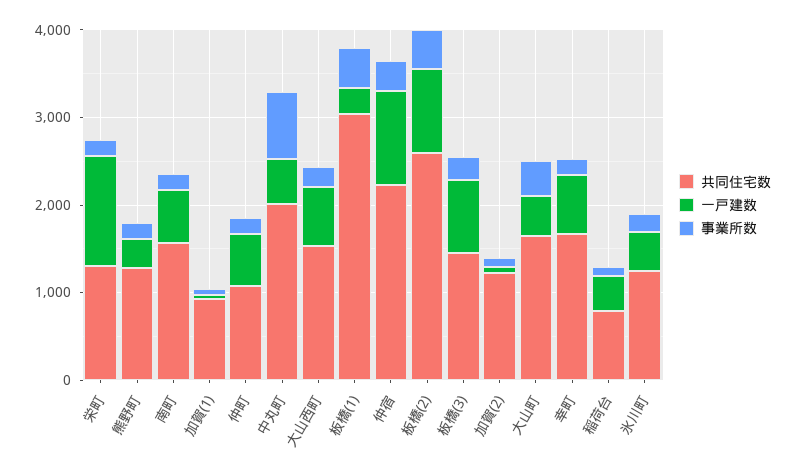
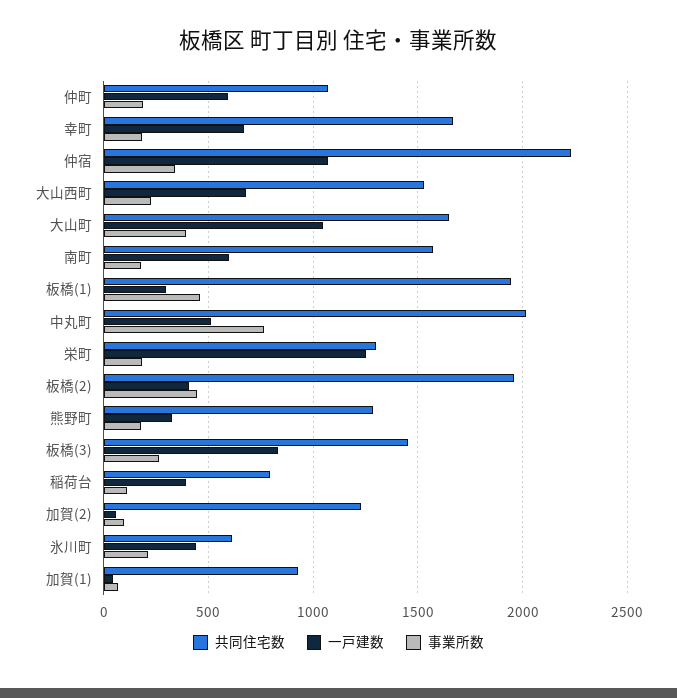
  {
    "共同住宅数": {
      "栄町": 1300,
      "熊野町": 1300,
      "南町": 1550,
      "加賀(1)": 950,
      "仲町": 1050,
      "中丸町": 2000,
      "大山西町": 1550,
-     "板橋(1)": 3000,
+     "板橋(1)": 1950,
      "仲宿": 2250,
-     "板橋(2)": 2600,
+     "板橋(2)": 1950,
      "板橋(3)": 1450,
      "加賀(2)": 1250,
      "大山町": 1650,
      "幸町": 1650,
      "稲荷台": 800,
-     "氷川町": 1200
+     "氷川町": 600
    },
    "一戸建数": {
      "栄町": 1250,
      "熊野町": 350,
      "南町": 600,
      "加賀(1)": 50,
      "仲町": 600,
      "中丸町": 500,
      "大山西町": 700,
      "板橋(1)": 300,
      "仲宿": 1050,
-     "板橋(2)": 1000,
+     "板橋(2)": 400,
      "板橋(3)": 850,
      "加賀(2)": 50,
-     "大山町": 400,
+     "大山町": 1050,
      "幸町": 650,
      "稲荷台": 400,
      "氷川町": 450
    },
    "事業所数": {
      "栄町": 200,
      "熊野町": 200,
      "南町": 200,
      "加賀(1)": 50,
      "仲町": 200,
      "中丸町": 750,
      "大山西町": 250,
      "板橋(1)": 450,
      "仲宿": 350,
      "板橋(2)": 450,
      "板橋(3)": 250,
      "加賀(2)": 100,
      "大山町": 400,
      "幸町": 200,
      "稲荷台": 100,
      "氷川町": 200
    }
  }

